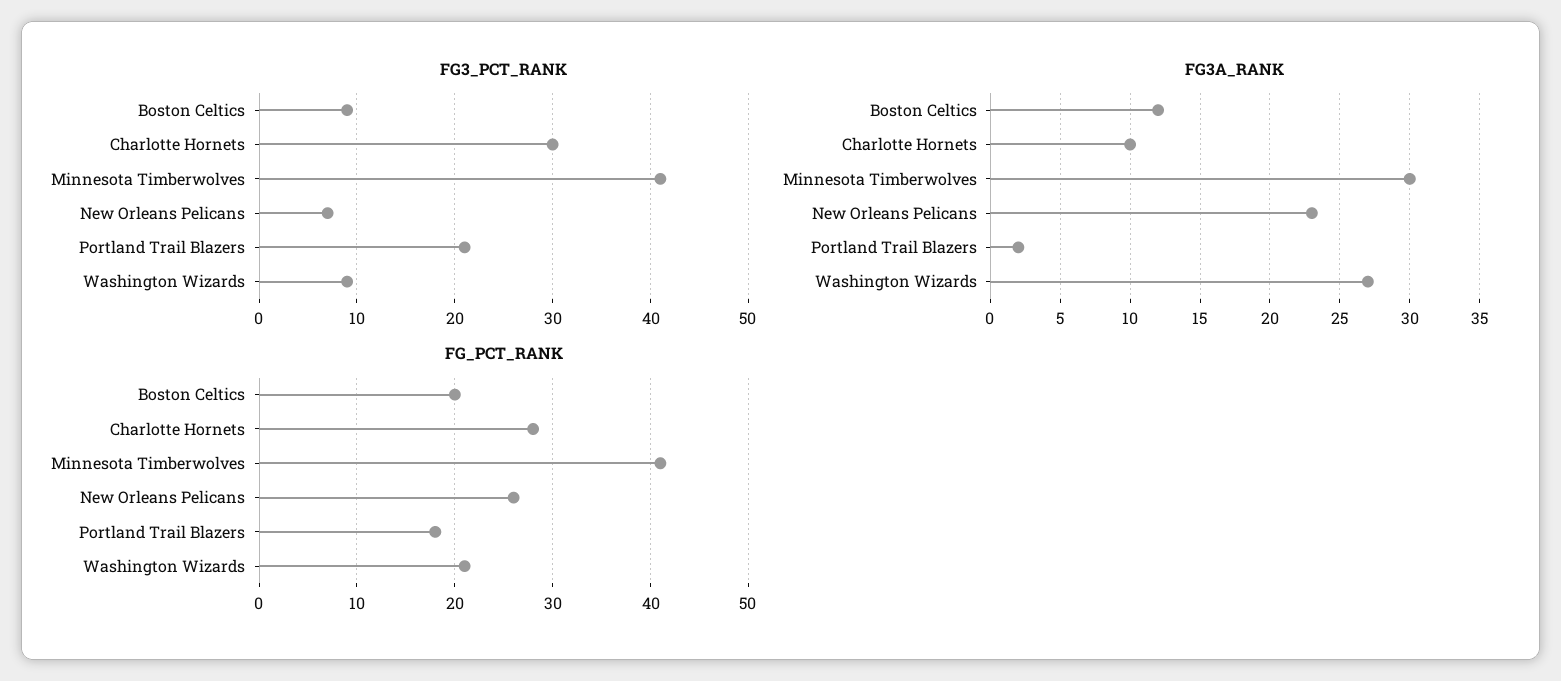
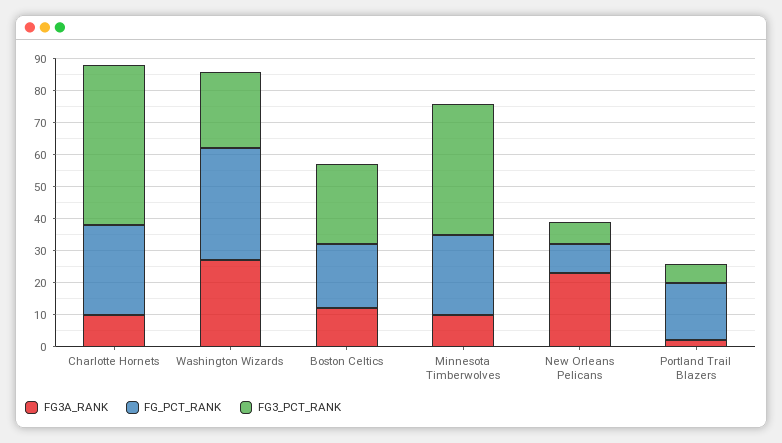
  {
    "FG3_PCT_RANK": {
-     "Boston Celtics": 9,
+     "Boston Celtics": 25,
-     "Charlotte Hornets": 30,
+     "Charlotte Hornets": 50,
      "Minnesota Timberwolves": 41,
      "New Orleans Pelicans": 7,
-     "Portland Trail Blazers": 21,
+     "Portland Trail Blazers": 5,
-     "Washington Wizards": 9
+     "Washington Wizards": 25
    },
    "FG3A_RANK": {
      "Boston Celtics": 12,
      "Charlotte Hornets": 10,
-     "Minnesota Timberwolves": 30,
+     "Minnesota Timberwolves": 10,
      "New Orleans Pelicans": 23,
      "Portland Trail Blazers": 2,
      "Washington Wizards": 27
    },
    "FG_PCT_RANK": {
      "Boston Celtics": 20,
      "Charlotte Hornets": 28,
-     "Minnesota Timberwolves": 41,
+     "Minnesota Timberwolves": 25,
-     "New Orleans Pelicans": 26,
+     "New Orleans Pelicans": 10,
      "Portland Trail Blazers": 18,
-     "Washington Wizards": 21
+     "Washington Wizards": 35
    }
  }

